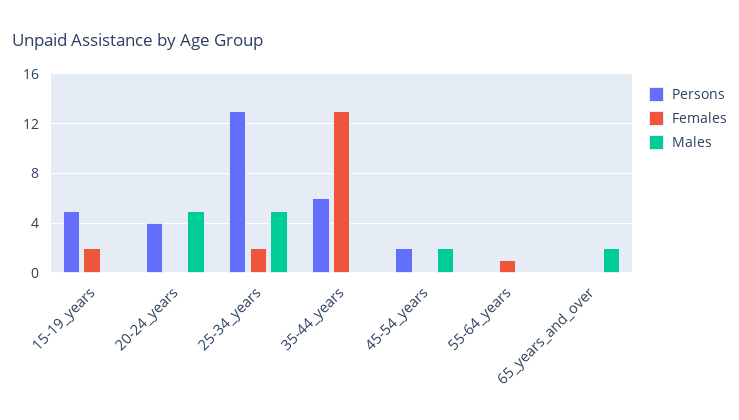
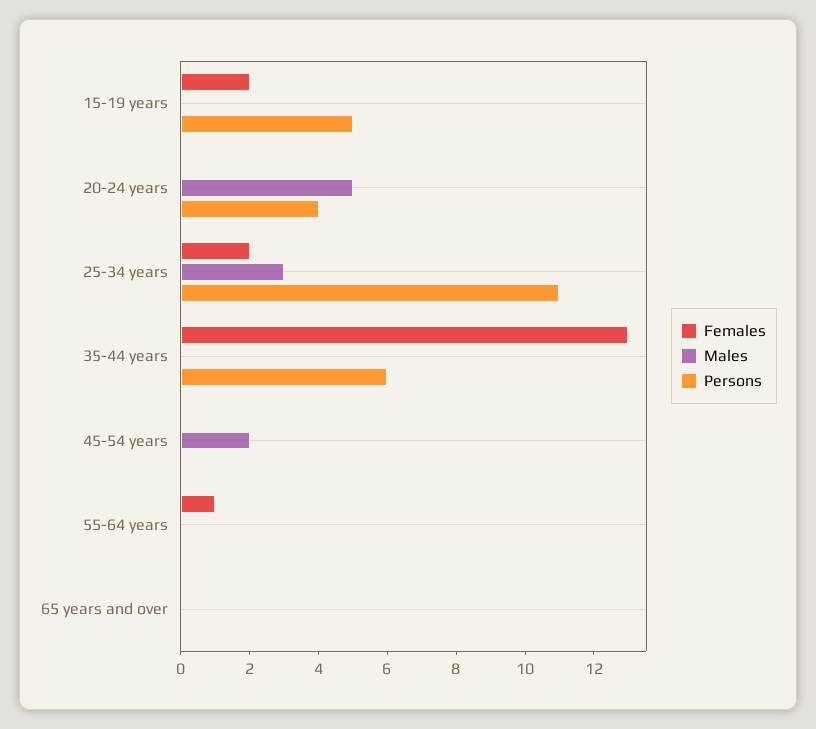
  {
    "Persons": {
      "15-19_years": 5,
      "20-24_years": 4,
-     "25-34_years": 13,
+     "25-34_years": 11,
      "35-44_years": 6,
-     "45-54_years": 2,
+     "45-54_years": 0,
      "55-64_years": 0,
      "65_years_and_over": 0
    },
    "Females": {
      "15-19_years": 2,
      "20-24_years": 0,
      "25-34_years": 2,
      "35-44_years": 13,
      "45-54_years": 0,
      "55-64_years": 1,
      "65_years_and_over": 0
    },
    "Males": {
      "15-19_years": 0,
      "20-24_years": 5,
-     "25-34_years": 5,
+     "25-34_years": 3,
      "35-44_years": 0,
      "45-54_years": 2,
      "55-64_years": 0,
-     "65_years_and_over": 2
+     "65_years_and_over": 0
    }
  }

